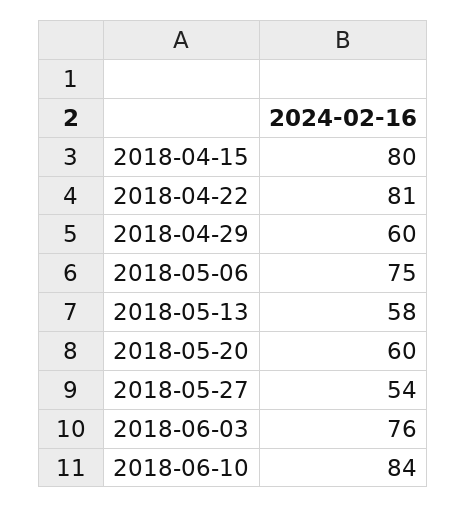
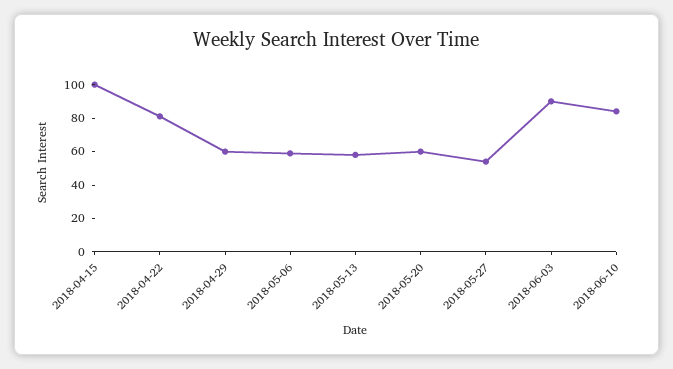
  {
-   "2018-04-15": 80,
+   "2018-04-15": 100,
    "2018-04-22": 81,
    "2018-04-29": 60,
-   "2018-05-06": 75,
+   "2018-05-06": 60,
    "2018-05-13": 58,
    "2018-05-20": 60,
    "2018-05-27": 54,
-   "2018-06-03": 76,
+   "2018-06-03": 90,
    "2018-06-10": 84
  }

